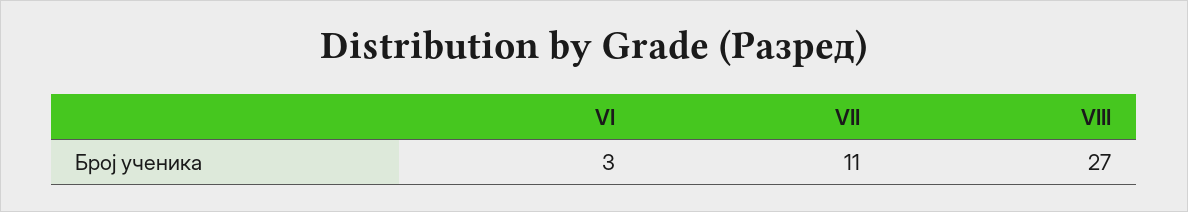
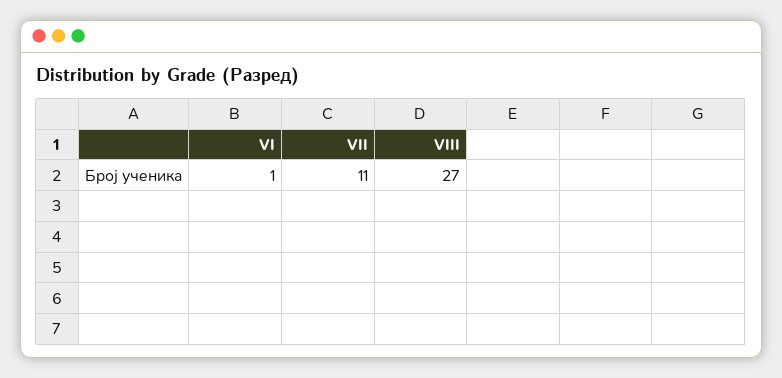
  {
-   "VI": 3,
+   "VI": 1,
    "VII": 11,
    "VIII": 27
  }

